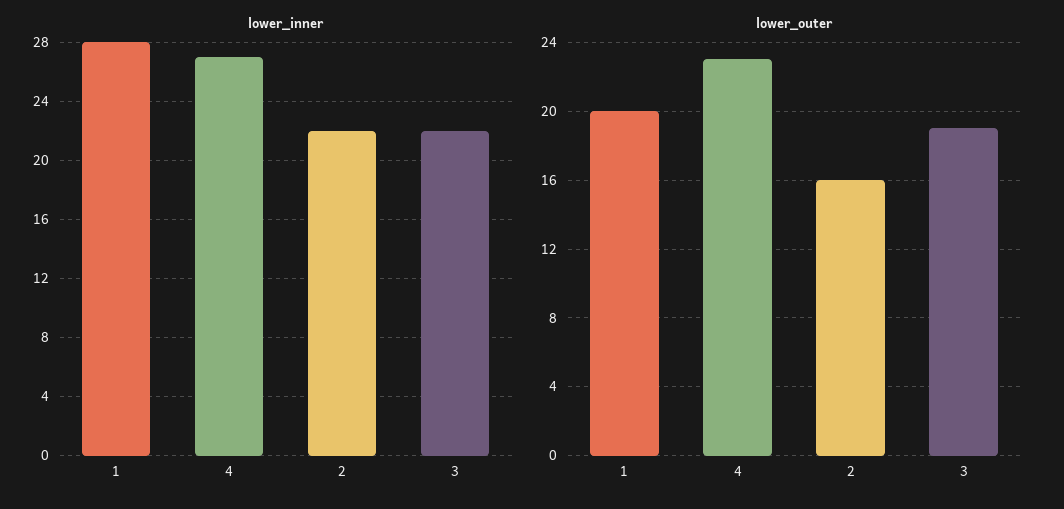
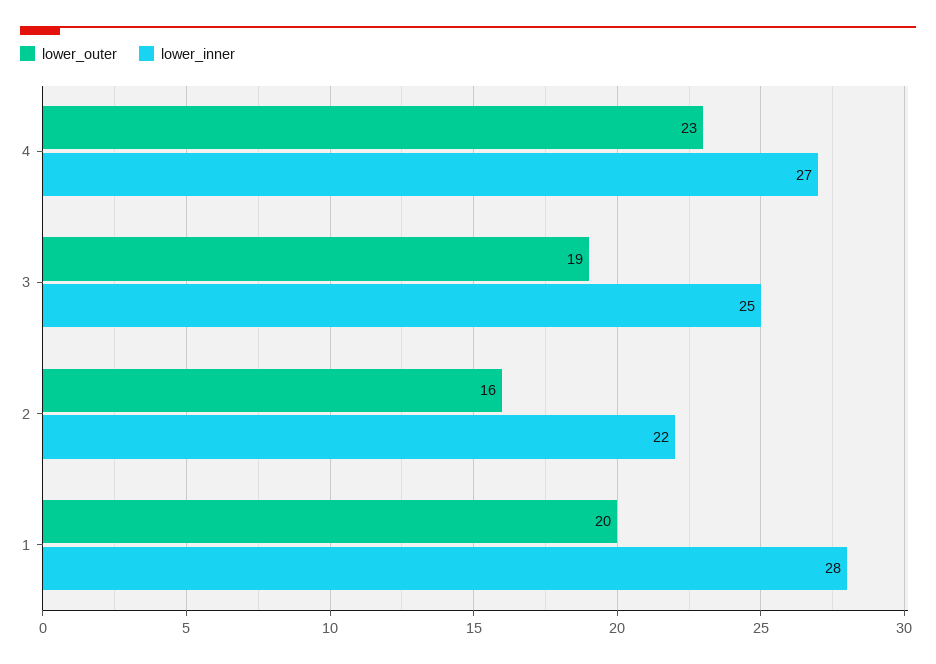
  {
    "lower_inner": {
      "1": 28,
      "4": 27,
      "2": 22,
-     "3": 22
+     "3": 25
    },
    "lower_outer": {
      "1": 20,
      "4": 23,
      "2": 16,
      "3": 19
    }
  }

